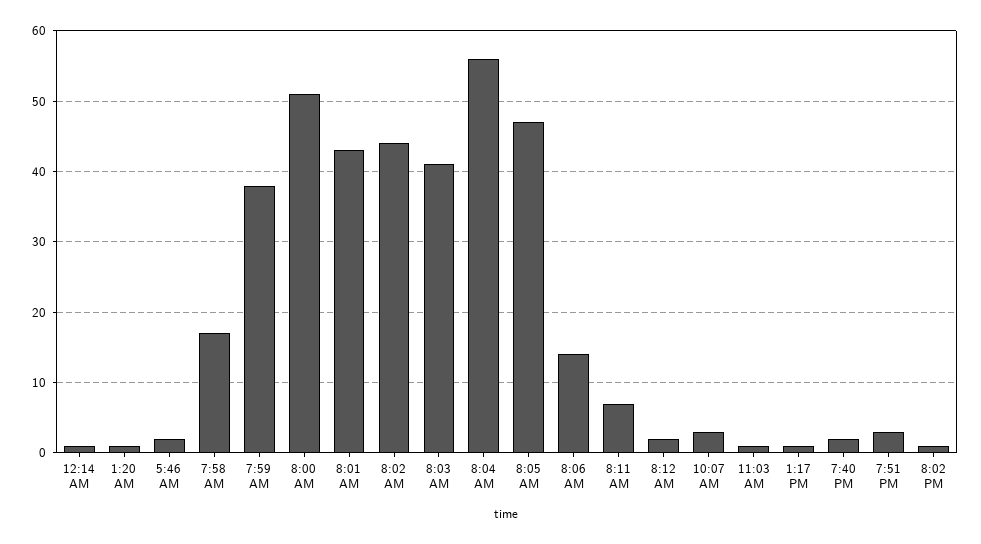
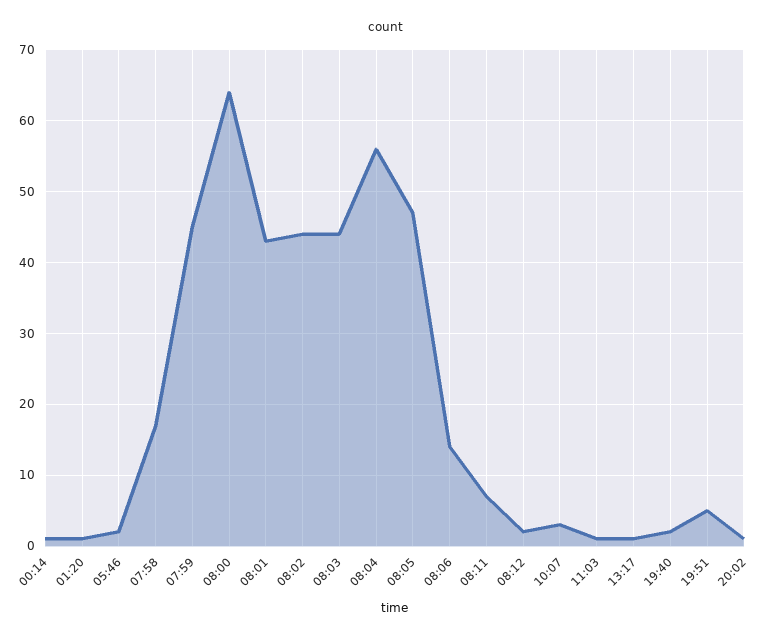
  {
    "12:14 AM": 1,
    "1:20 AM": 1,
    "5:46 AM": 2,
    "7:58 AM": 17,
-   "7:59 AM": 38,
+   "7:59 AM": 45,
-   "8:00 AM": 51,
+   "8:00 AM": 64,
    "8:01 AM": 43,
    "8:02 AM": 44,
-   "8:03 AM": 41,
+   "8:03 AM": 44,
    "8:04 AM": 56,
    "8:05 AM": 47,
    "8:06 AM": 14,
    "8:11 AM": 7,
    "8:12 AM": 2,
    "10:07 AM": 3,
    "11:03 AM": 1,
    "1:17 PM": 1,
    "7:40 PM": 2,
-   "7:51 PM": 3,
+   "7:51 PM": 5,
    "8:02 PM": 1
  }

